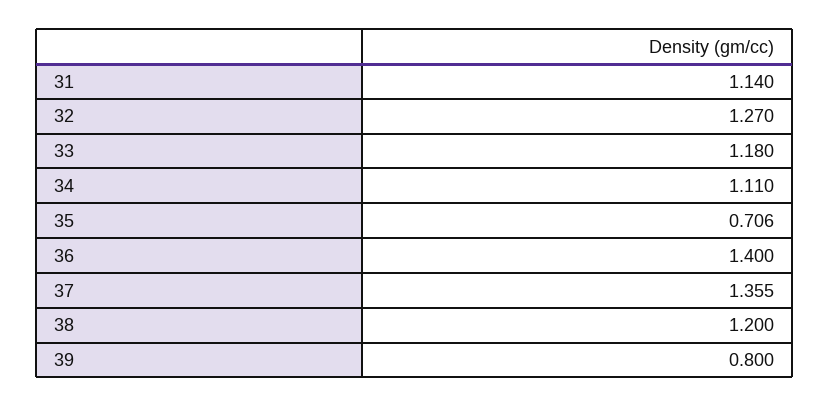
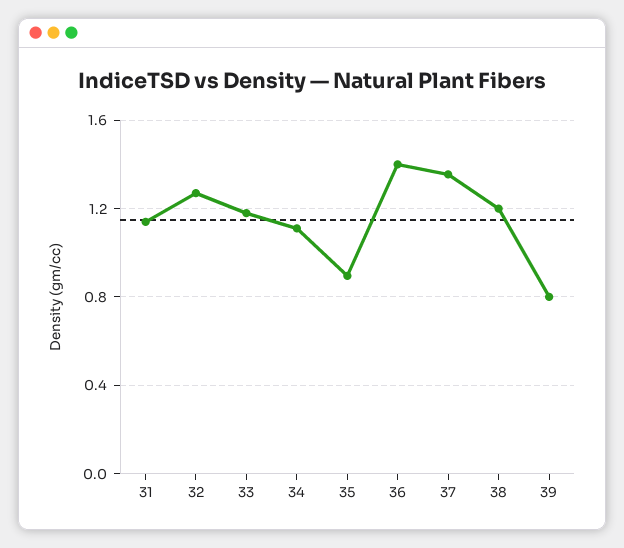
  {
    "31": 1.14,
    "32": 1.27,
    "33": 1.18,
    "34": 1.11,
-   "35": 0.706,
+   "35": 0.9,
    "36": 1.4,
    "37": 1.355,
    "38": 1.2,
    "39": 0.8
  }

